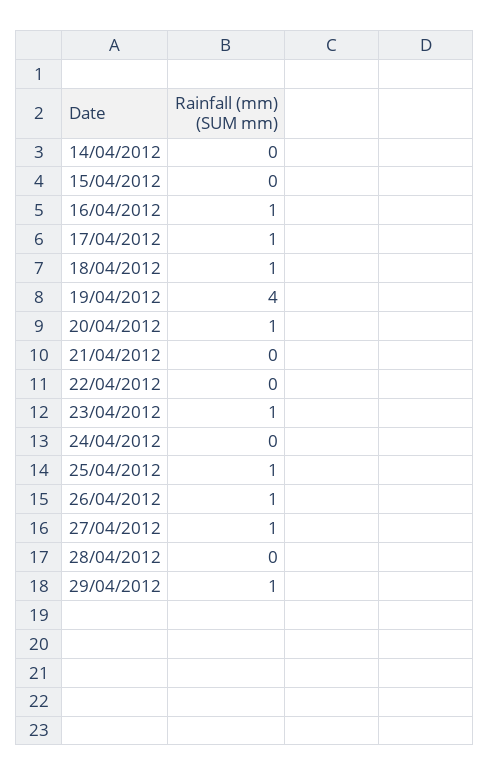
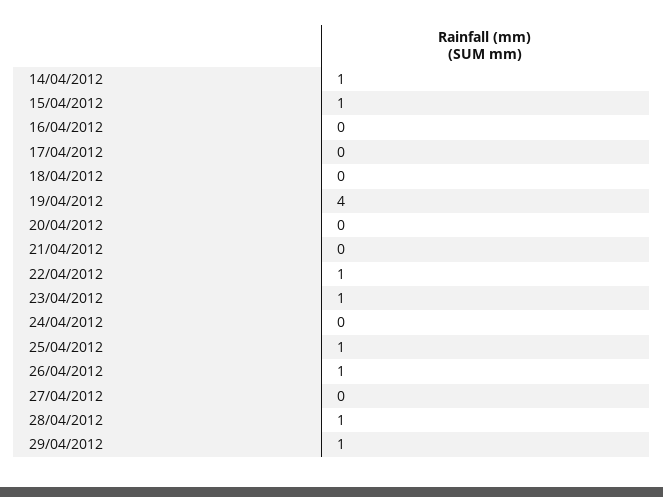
  {
-   "14/04/2012": 0,
+   "14/04/2012": 1,
-   "15/04/2012": 0,
+   "15/04/2012": 1,
-   "16/04/2012": 1,
+   "16/04/2012": 0,
-   "17/04/2012": 1,
+   "17/04/2012": 0,
-   "18/04/2012": 1,
+   "18/04/2012": 0,
    "19/04/2012": 4,
-   "20/04/2012": 1,
+   "20/04/2012": 0,
    "21/04/2012": 0,
-   "22/04/2012": 0,
+   "22/04/2012": 1,
    "23/04/2012": 1,
    "24/04/2012": 0,
    "25/04/2012": 1,
    "26/04/2012": 1,
-   "27/04/2012": 1,
+   "27/04/2012": 0,
-   "28/04/2012": 0,
+   "28/04/2012": 1,
    "29/04/2012": 1
  }

